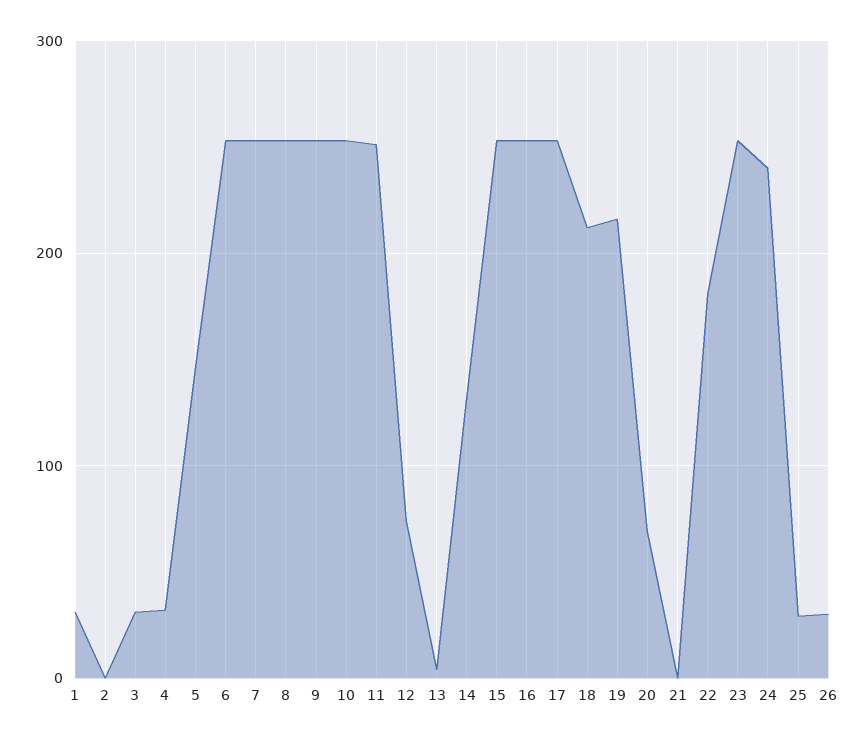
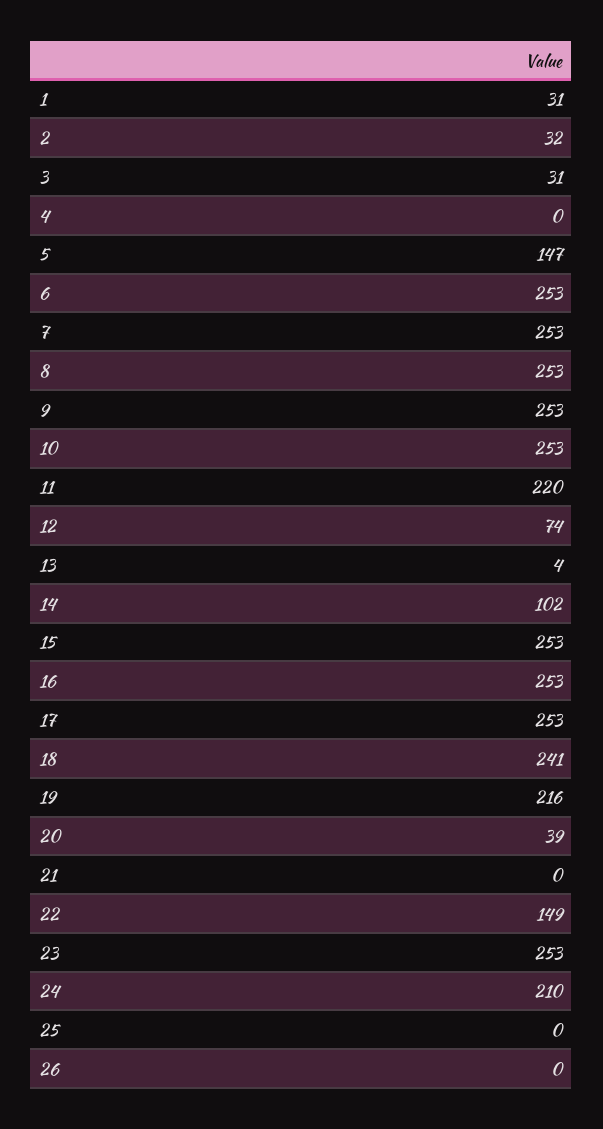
  {
    "1": 31,
-   "2": 0,
+   "2": 32,
    "3": 31,
-   "4": 30,
+   "4": 0,
    "5": 147,
    "6": 253,
    "7": 253,
    "8": 253,
    "9": 253,
    "10": 253,
-   "11": 250,
+   "11": 220,
    "12": 74,
    "13": 4,
-   "14": 130,
+   "14": 102,
    "15": 253,
    "16": 253,
    "17": 253,
-   "18": 210,
+   "18": 241,
    "19": 216,
-   "20": 70,
+   "20": 39,
    "21": 0,
-   "22": 180,
+   "22": 149,
    "23": 253,
-   "24": 240,
+   "24": 210,
-   "25": 30,
+   "25": 0,
-   "26": 30
+   "26": 0
  }

